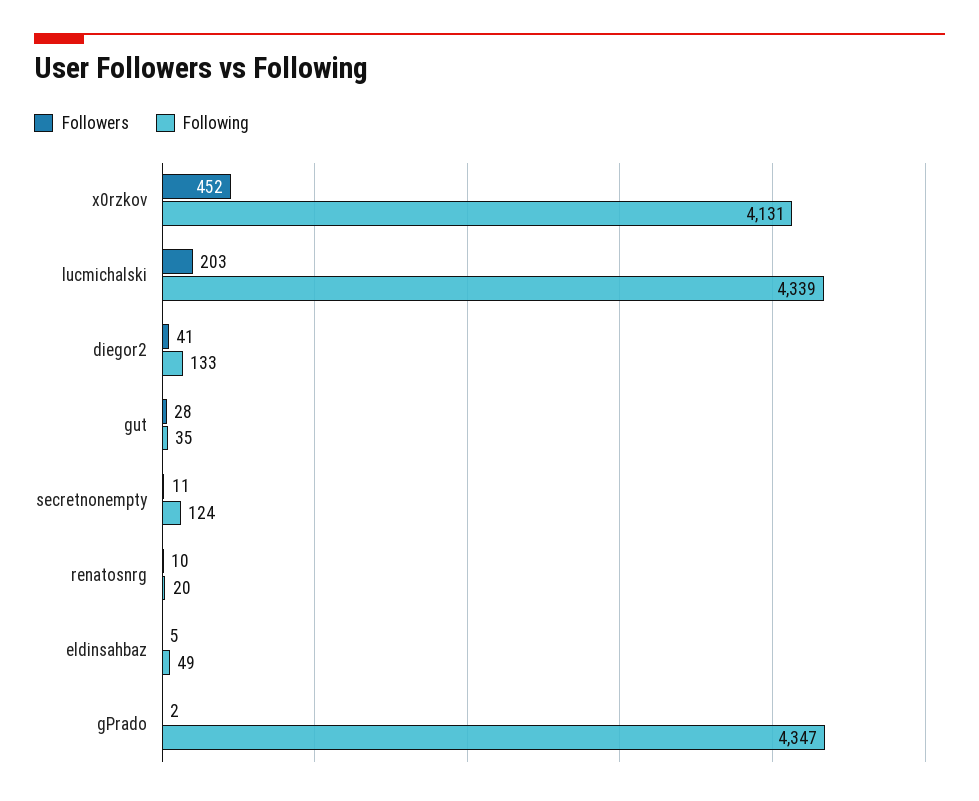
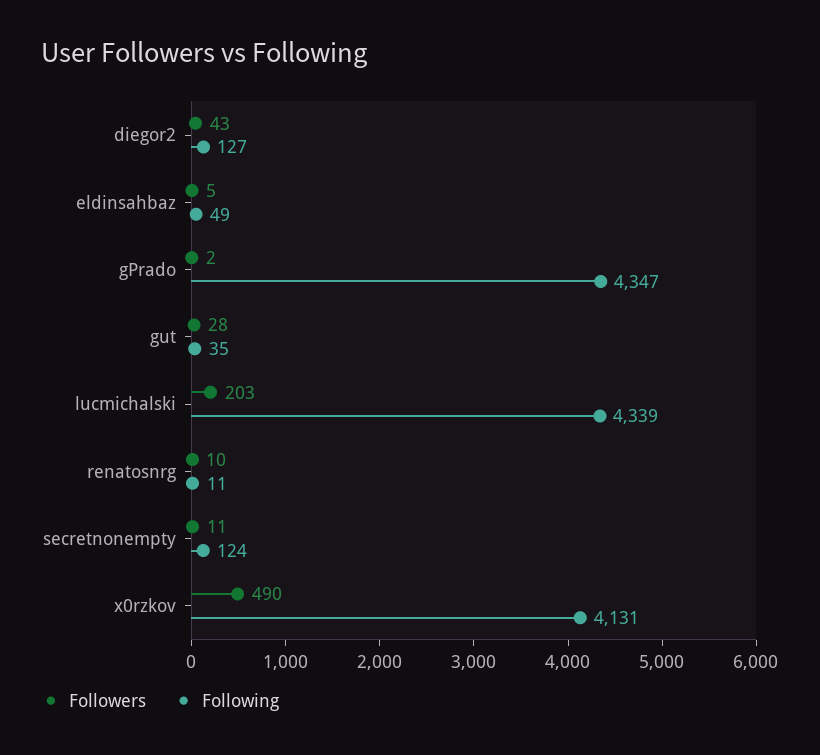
  {
    "Followers": {
-     "x0rzkov": 452,
+     "x0rzkov": 490,
      "lucmichalski": 203,
-     "diegor2": 41,
+     "diegor2": 43,
      "gut": 28,
      "secretnonempty": 11,
      "renatosnrg": 10,
      "eldinsahbaz": 5,
      "gPrado": 2
    },
    "Following": {
      "x0rzkov": 4131,
      "lucmichalski": 4339,
-     "diegor2": 133,
+     "diegor2": 127,
      "gut": 35,
      "secretnonempty": 124,
-     "renatosnrg": 20,
+     "renatosnrg": 11,
      "eldinsahbaz": 49,
      "gPrado": 4347
    }
  }

